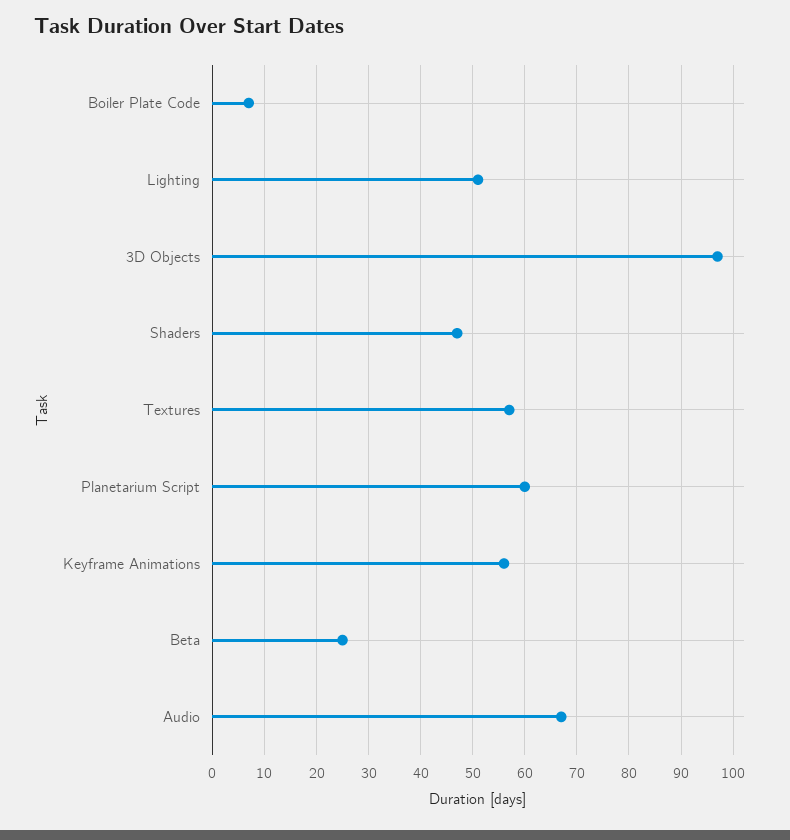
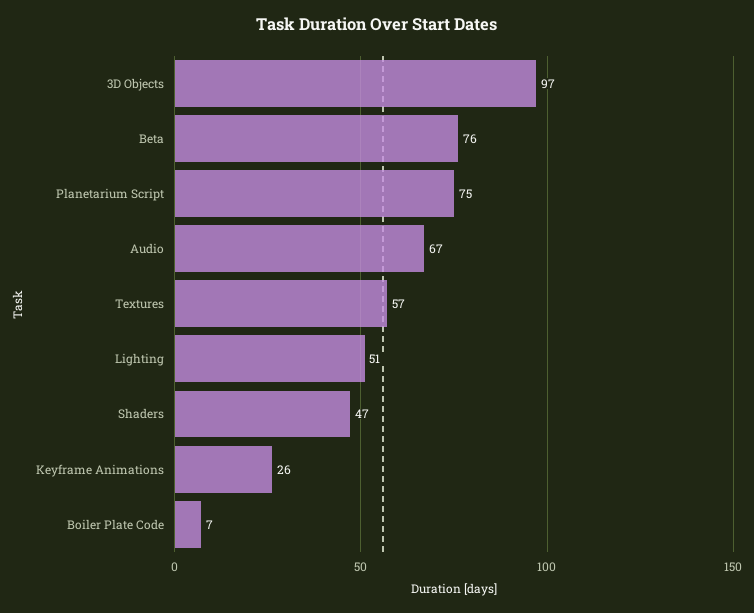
  {
    "Boiler Plate Code": 7,
    "Lighting": 51,
    "3D Objects": 97,
    "Shaders": 47,
    "Textures": 57,
-   "Planetarium Script": 60,
+   "Planetarium Script": 75,
-   "Keyframe Animations": 55,
+   "Keyframe Animations": 26,
-   "Beta": 25,
+   "Beta": 76,
    "Audio": 67
  }

